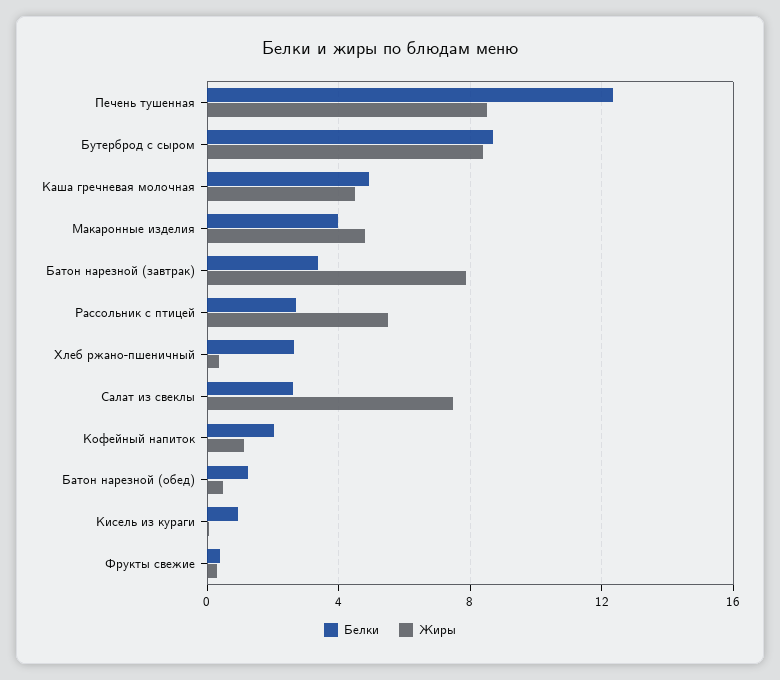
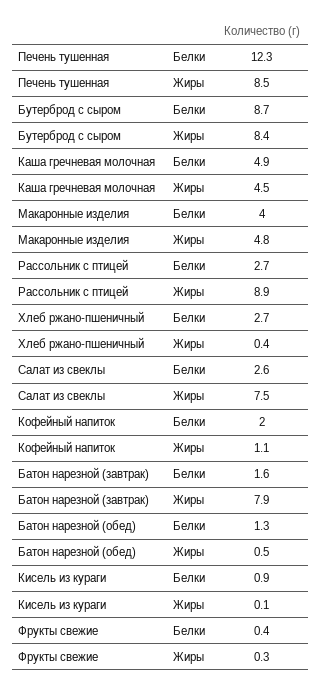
  {
    "Белки": {
      "Печень тушенная": 12.3,
      "Бутерброд с сыром": 8.7,
      "Каша гречневая молочная": 4.9,
      "Макаронные изделия": 4,
-     "Батон нарезной (завтрак)": 3.5,
+     "Батон нарезной (завтрак)": 1.6,
      "Рассольник с птицей": 2.7,
      "Хлеб ржано-пшеничный": 2.7,
      "Салат из свеклы": 2.6,
      "Кофейный напиток": 2,
      "Батон нарезной (обед)": 1.3,
      "Кисель из кураги": 0.9,
      "Фрукты свежие": 0.4
    },
    "Жиры": {
      "Печень тушенная": 8.5,
      "Бутерброд с сыром": 8.4,
      "Каша гречневая молочная": 4.5,
      "Макаронные изделия": 4.8,
      "Батон нарезной (завтрак)": 7.9,
-     "Рассольник с птицей": 5.5,
+     "Рассольник с птицей": 8.9,
      "Хлеб ржано-пшеничный": 0.4,
      "Салат из свеклы": 7.5,
      "Кофейный напиток": 1.1,
      "Батон нарезной (обед)": 0.5,
      "Кисель из кураги": 0.1,
      "Фрукты свежие": 0.3
    }
  }

